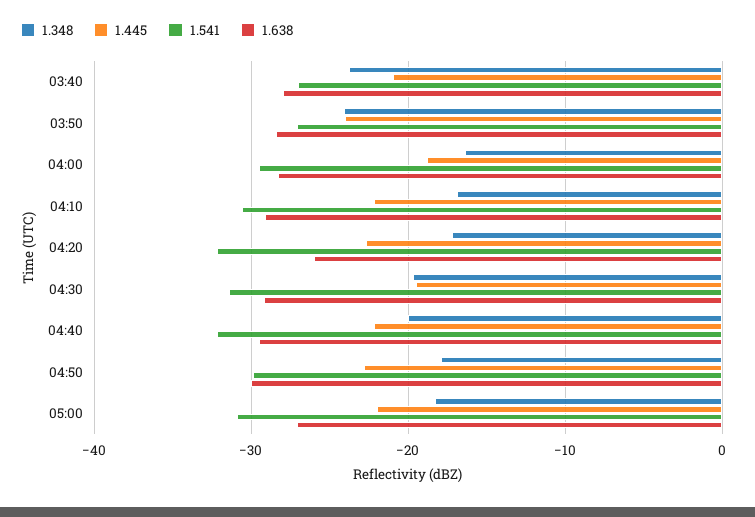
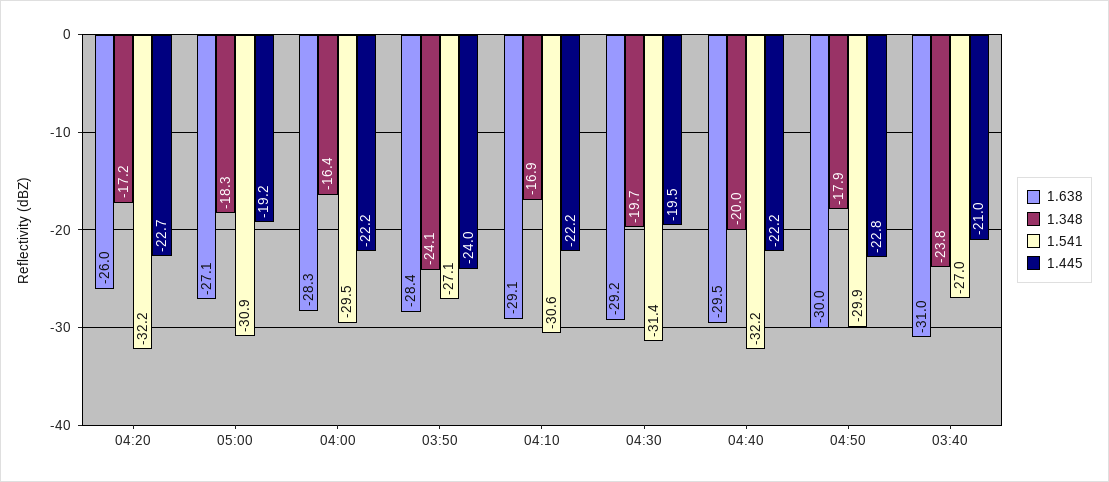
  {
    "1.348": {
      "03:40": -23.8,
      "03:50": -24.1,
      "04:00": -16.4,
      "04:10": -16.9,
      "04:20": -17.2,
      "04:30": -19.7,
      "04:40": -20,
      "04:50": -17.9,
      "05:00": -18.3
    },
    "1.445": {
      "03:40": -21,
      "03:50": -24,
-     "04:00": -19,
+     "04:00": -22.2,
      "04:10": -22.2,
      "04:20": -22.7,
      "04:30": -19.5,
      "04:40": -22.2,
      "04:50": -22.8,
-     "05:00": -22
+     "05:00": -19.2
    },
    "1.541": {
      "03:40": -27,
      "03:50": -27.1,
      "04:00": -29.5,
      "04:10": -30.6,
      "04:20": -32.2,
      "04:30": -31.4,
      "04:40": -32.2,
      "04:50": -29.9,
      "05:00": -30.9
    },
    "1.638": {
-     "03:40": -28,
+     "03:40": -31,
      "03:50": -28.4,
      "04:00": -28.3,
      "04:10": -29.1,
      "04:20": -26,
      "04:30": -29.2,
      "04:40": -29.5,
      "04:50": -30,
      "05:00": -27.1
    }
  }

